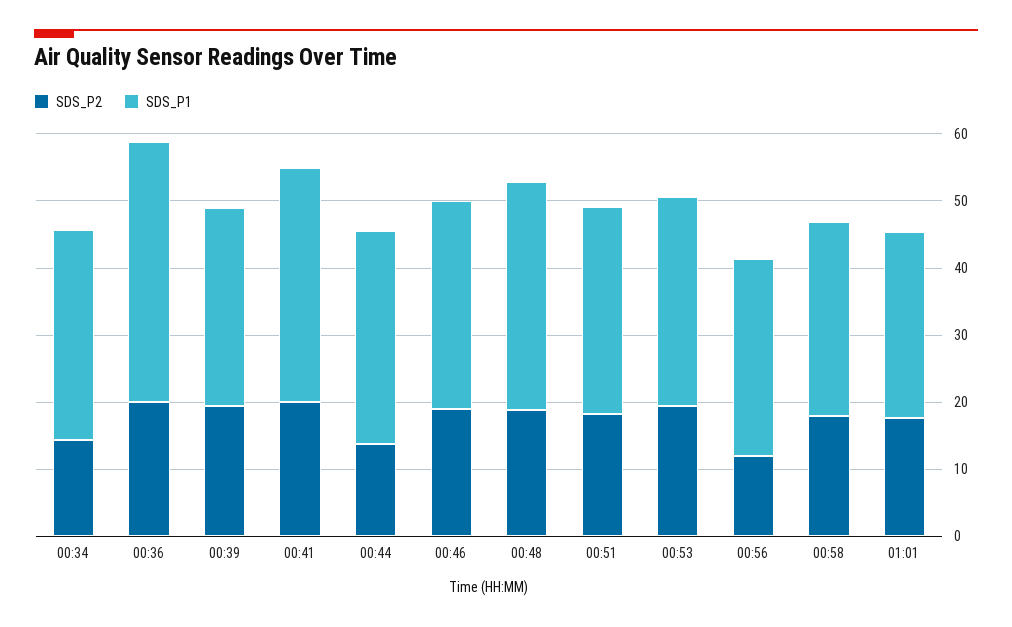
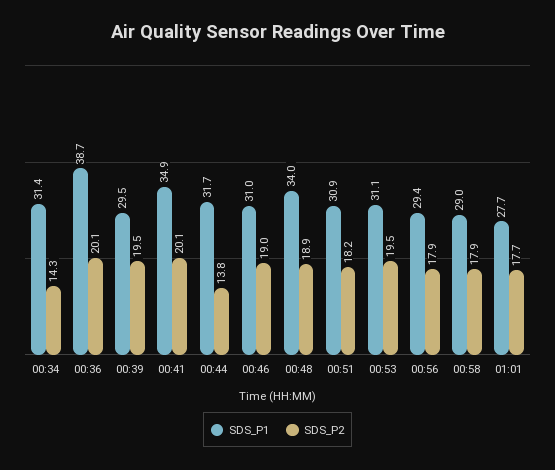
  {
    "SDS_P2": {
      "00:34": 14.3,
      "00:36": 20.1,
      "00:39": 19.5,
      "00:41": 20.1,
      "00:44": 13.8,
      "00:46": 19,
      "00:48": 18.9,
      "00:51": 18.2,
      "00:53": 19.5,
-     "00:56": 12,
+     "00:56": 17.9,
      "00:58": 17.9,
      "01:01": 17.7
    },
    "SDS_P1": {
      "00:34": 31.4,
      "00:36": 38.7,
      "00:39": 29.5,
      "00:41": 34.9,
      "00:44": 31.7,
      "00:46": 31,
      "00:48": 34,
      "00:51": 30.9,
      "00:53": 31.1,
      "00:56": 29.4,
      "00:58": 29,
      "01:01": 27.7
    }
  }

